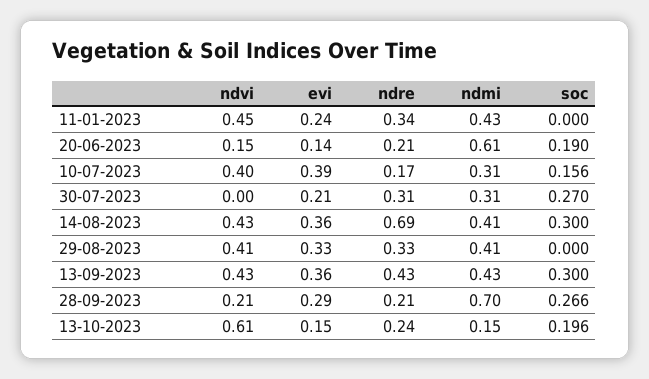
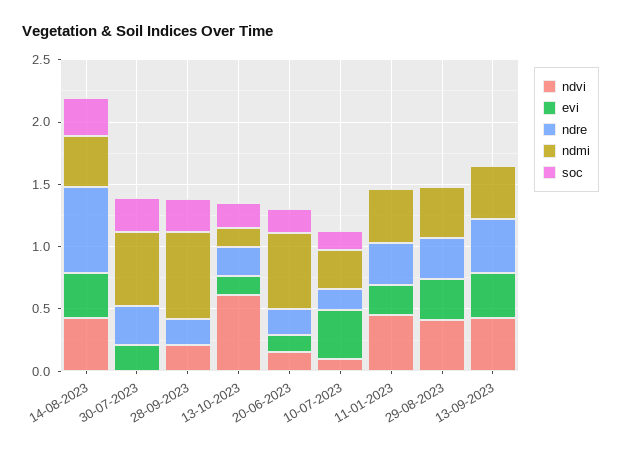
  {
    "ndvi": {
      "11-01-2023": 0.45,
      "20-06-2023": 0.15,
-     "10-07-2023": 0.4,
+     "10-07-2023": 0.1,
      "30-07-2023": 0,
      "14-08-2023": 0.43,
      "29-08-2023": 0.41,
      "13-09-2023": 0.43,
      "28-09-2023": 0.21,
      "13-10-2023": 0.61
    },
    "evi": {
      "11-01-2023": 0.24,
      "20-06-2023": 0.14,
      "10-07-2023": 0.39,
      "30-07-2023": 0.21,
      "14-08-2023": 0.36,
      "29-08-2023": 0.33,
      "13-09-2023": 0.36,
-     "28-09-2023": 0.29,
+     "28-09-2023": 0,
      "13-10-2023": 0.15
    },
    "ndre": {
      "11-01-2023": 0.34,
      "20-06-2023": 0.21,
      "10-07-2023": 0.17,
      "30-07-2023": 0.31,
      "14-08-2023": 0.69,
      "29-08-2023": 0.33,
      "13-09-2023": 0.43,
      "28-09-2023": 0.21,
      "13-10-2023": 0.24
    },
    "ndmi": {
      "11-01-2023": 0.43,
      "20-06-2023": 0.61,
      "10-07-2023": 0.31,
-     "30-07-2023": 0.31,
+     "30-07-2023": 0.6,
      "14-08-2023": 0.41,
      "29-08-2023": 0.41,
      "13-09-2023": 0.43,
      "28-09-2023": 0.7,
      "13-10-2023": 0.15
    },
    "soc": {
      "11-01-2023": 0,
      "20-06-2023": 0.19,
      "10-07-2023": 0.156,
      "30-07-2023": 0.27,
      "14-08-2023": 0.3,
      "29-08-2023": 0,
-     "13-09-2023": 0.3,
+     "13-09-2023": 0,
      "28-09-2023": 0.266,
      "13-10-2023": 0.196
    }
  }

